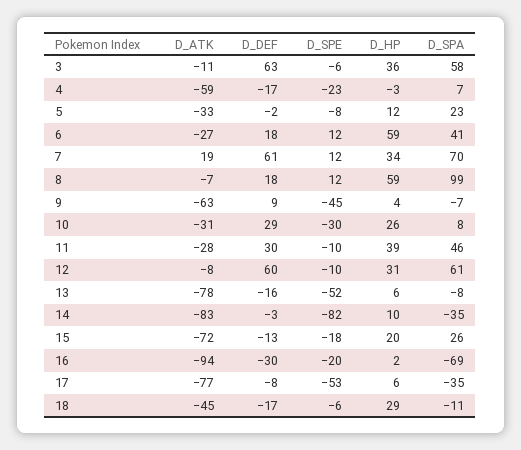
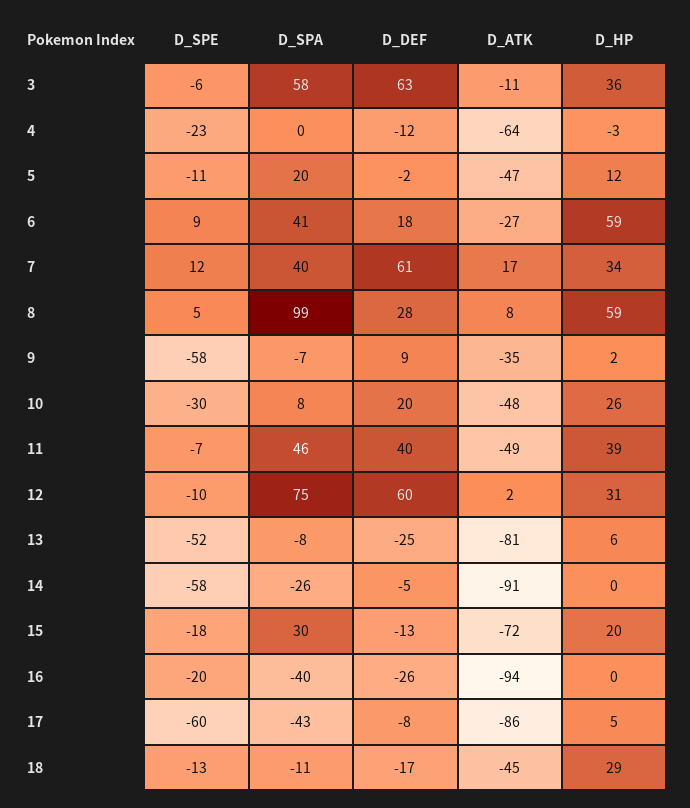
  {
    "D_ATK": {
      "3": -11,
-     "4": -59,
+     "4": -64,
-     "5": -33,
+     "5": -47,
      "6": -27,
-     "7": 19,
+     "7": 17,
-     "8": -7,
+     "8": 8,
-     "9": -63,
+     "9": -35,
-     "10": -31,
+     "10": -48,
-     "11": -28,
+     "11": -49,
-     "12": -8,
+     "12": 2,
-     "13": -78,
+     "13": -81,
-     "14": -83,
+     "14": -91,
      "15": -72,
      "16": -94,
-     "17": -77,
+     "17": -86,
      "18": -45
    },
    "D_DEF": {
      "3": 63,
-     "4": -17,
+     "4": -12,
      "5": -2,
      "6": 18,
      "7": 61,
-     "8": 18,
+     "8": 28,
      "9": 9,
-     "10": 29,
+     "10": 20,
-     "11": 30,
+     "11": 40,
      "12": 60,
-     "13": -16,
+     "13": -25,
-     "14": -3,
+     "14": -5,
      "15": -13,
-     "16": -30,
+     "16": -26,
      "17": -8,
      "18": -17
    },
    "D_SPE": {
      "3": -6,
      "4": -23,
-     "5": -8,
+     "5": -11,
-     "6": 12,
+     "6": 9,
      "7": 12,
-     "8": 12,
+     "8": 5,
-     "9": -45,
+     "9": -58,
      "10": -30,
-     "11": -10,
+     "11": -7,
      "12": -10,
      "13": -52,
-     "14": -82,
+     "14": -58,
      "15": -18,
      "16": -20,
-     "17": -53,
+     "17": -60,
-     "18": -6
+     "18": -13
    },
    "D_HP": {
      "3": 36,
      "4": -3,
      "5": 12,
      "6": 59,
      "7": 34,
      "8": 59,
-     "9": 4,
+     "9": 2,
      "10": 26,
      "11": 39,
      "12": 31,
      "13": 6,
-     "14": 10,
+     "14": 0,
      "15": 20,
-     "16": 2,
+     "16": 0,
-     "17": 6,
+     "17": 5,
      "18": 29
    },
    "D_SPA": {
      "3": 58,
-     "4": 7,
+     "4": 0,
-     "5": 23,
+     "5": 20,
      "6": 41,
-     "7": 70,
+     "7": 40,
      "8": 99,
      "9": -7,
      "10": 8,
      "11": 46,
-     "12": 61,
+     "12": 75,
      "13": -8,
-     "14": -35,
+     "14": -26,
-     "15": 26,
+     "15": 30,
-     "16": -69,
+     "16": -40,
-     "17": -35,
+     "17": -43,
      "18": -11
    }
  }

